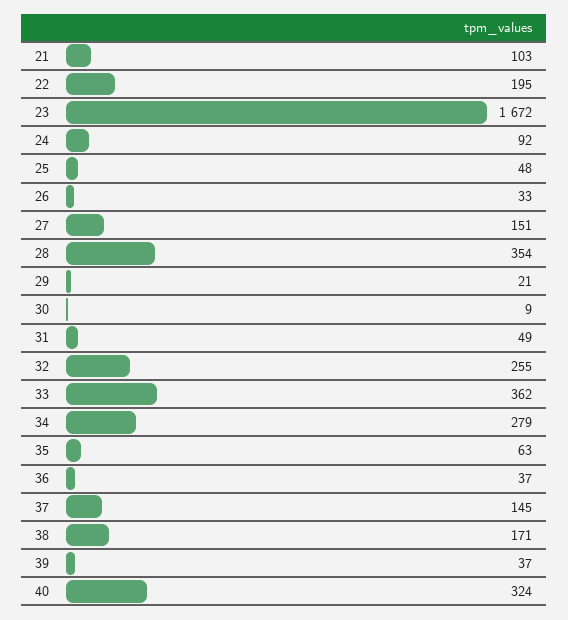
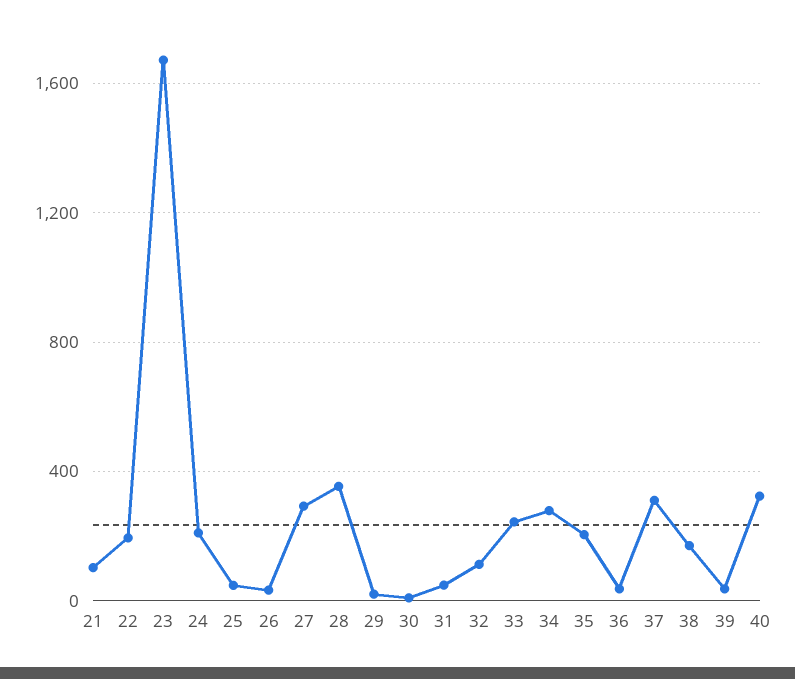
  {
    "21": 103,
    "22": 195,
    "23": 1672,
-   "24": 92,
+   "24": 200,
    "25": 48,
    "26": 33,
-   "27": 151,
+   "27": 300,
    "28": 354,
    "29": 21,
    "30": 9,
    "31": 49,
-   "32": 255,
+   "32": 100,
-   "33": 362,
+   "33": 250,
    "34": 279,
-   "35": 63,
+   "35": 200,
    "36": 37,
-   "37": 145,
+   "37": 300,
    "38": 171,
    "39": 37,
    "40": 324
  }

